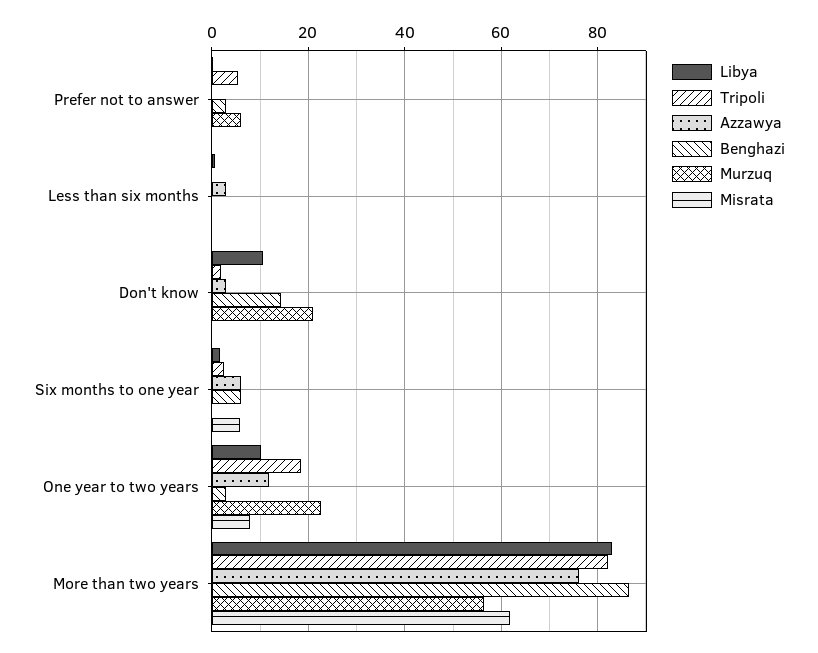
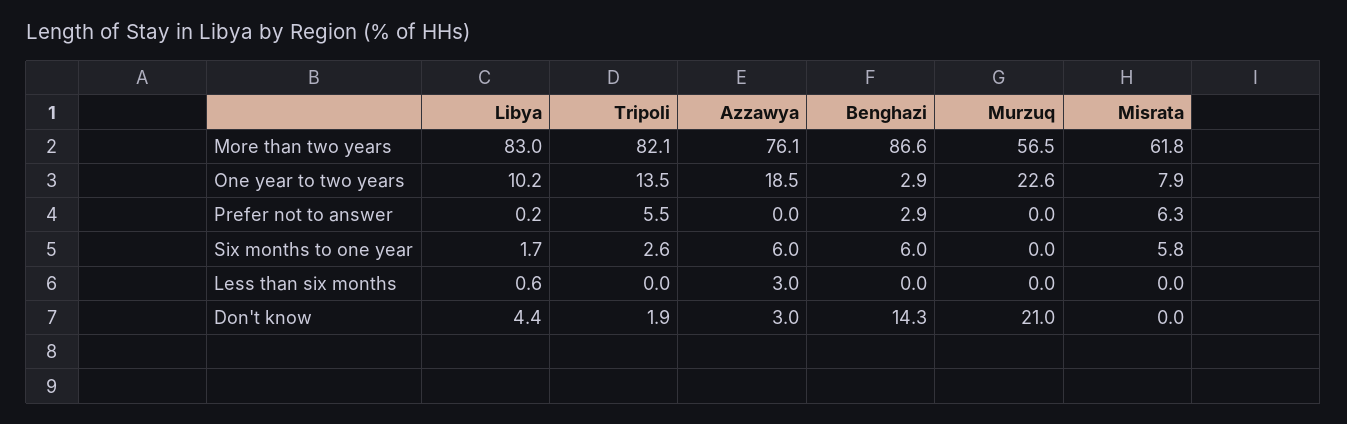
  {
    "Libya": {
      "Prefer not to answer": 0.2,
      "Less than six months": 0.6,
-     "Don't know": 10,
+     "Don't know": 4.4,
      "Six months to one year": 1.7,
      "One year to two years": 10.2,
      "More than two years": 83
    },
    "Tripoli": {
      "Prefer not to answer": 5.5,
      "Less than six months": 0,
      "Don't know": 1.9,
      "Six months to one year": 2.6,
-     "One year to two years": 18,
+     "One year to two years": 13.5,
      "More than two years": 82.1
    },
    "Azzawya": {
      "Prefer not to answer": 0,
      "Less than six months": 3,
      "Don't know": 3,
      "Six months to one year": 6,
-     "One year to two years": 12,
+     "One year to two years": 18.5,
      "More than two years": 76.1
    },
    "Benghazi": {
      "Prefer not to answer": 2.9,
      "Less than six months": 0,
      "Don't know": 14.3,
      "Six months to one year": 6,
      "One year to two years": 2.9,
      "More than two years": 86.6
    },
    "Murzuq": {
-     "Prefer not to answer": 6,
+     "Prefer not to answer": 0,
      "Less than six months": 0,
      "Don't know": 21,
      "Six months to one year": 0,
      "One year to two years": 22.6,
      "More than two years": 56.5
    },
    "Misrata": {
-     "Prefer not to answer": 0,
+     "Prefer not to answer": 6.3,
      "Less than six months": 0,
      "Don't know": 0,
      "Six months to one year": 5.8,
      "One year to two years": 7.9,
      "More than two years": 61.8
    }
  }

